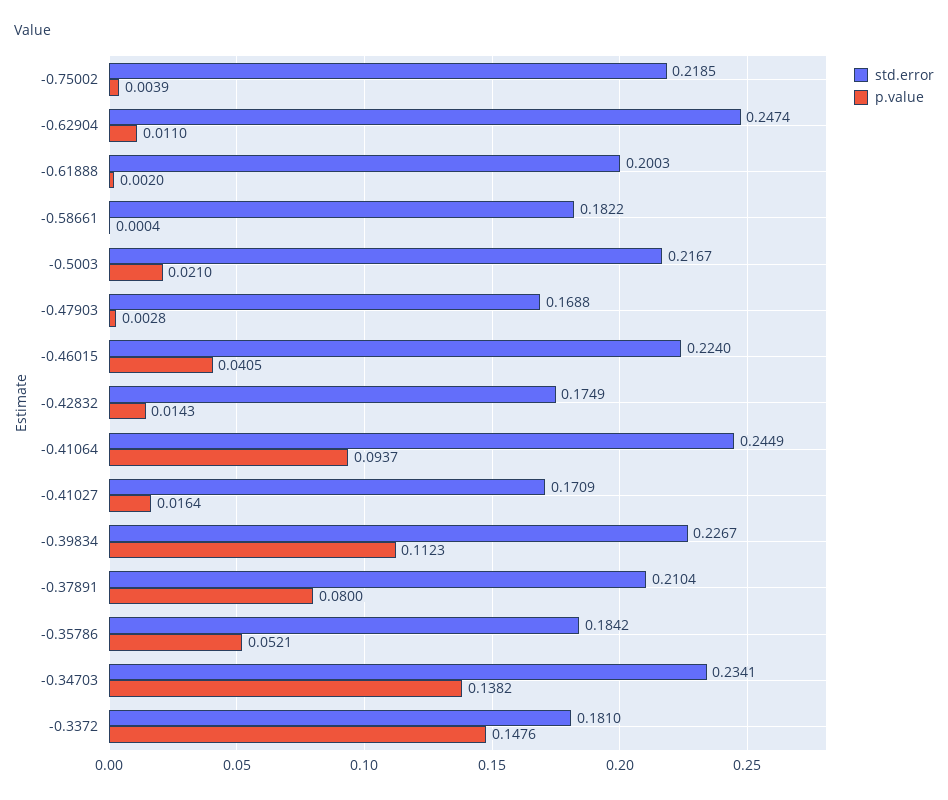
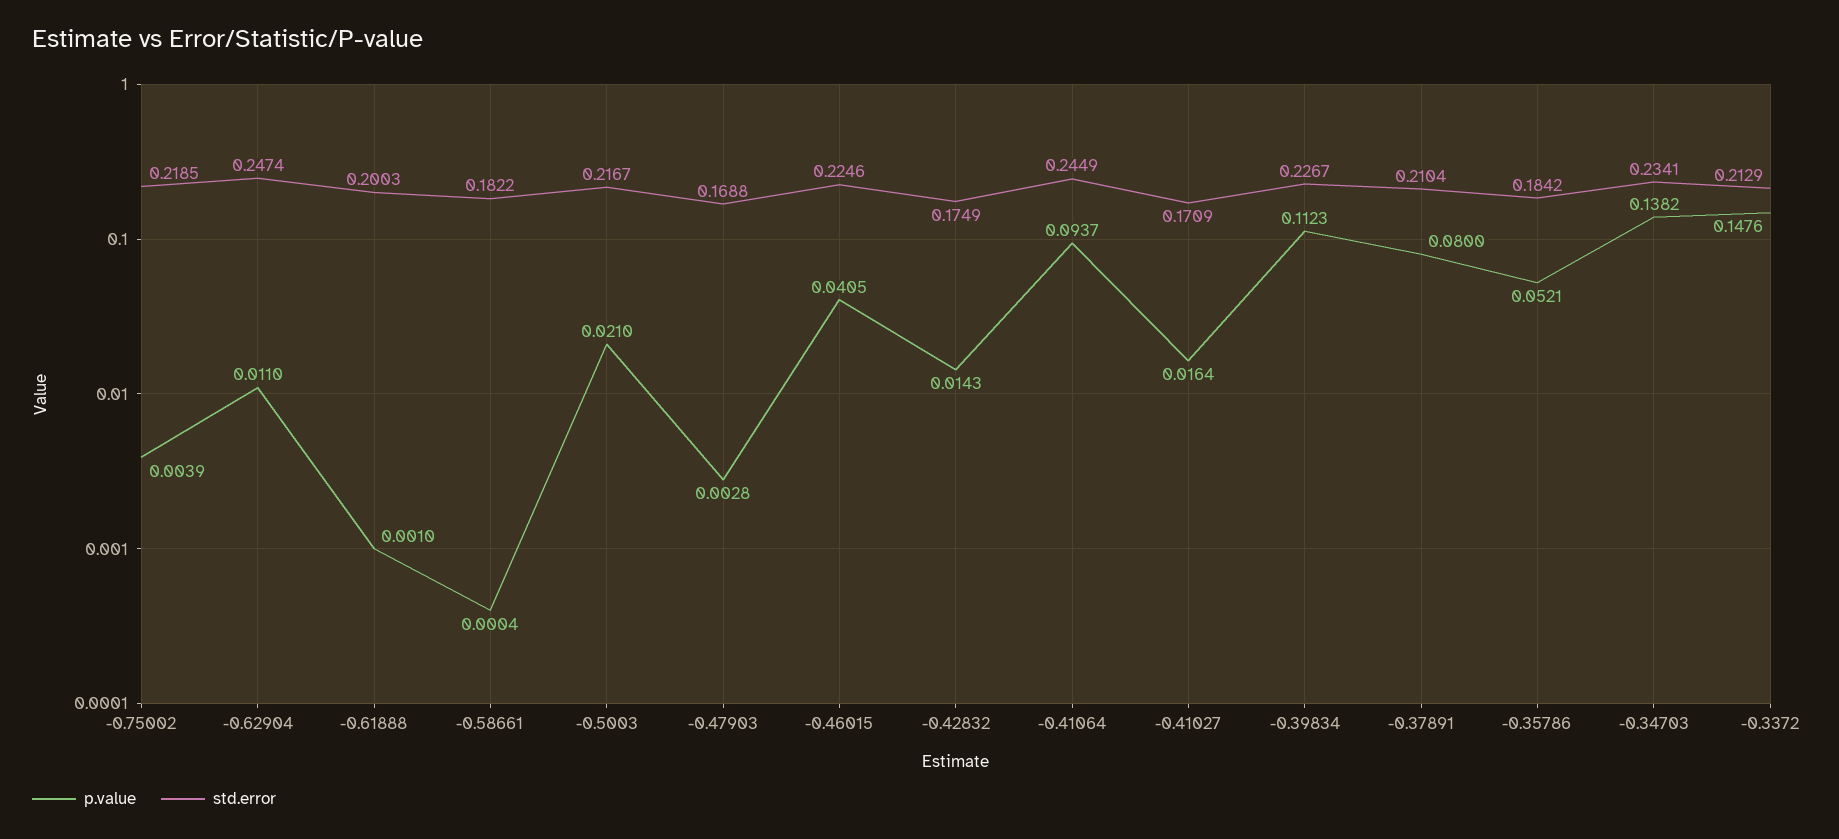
  {
    "std.error": {
      "-0.75002": 0.2185,
      "-0.62904": 0.2474,
      "-0.61888": 0.2003,
      "-0.58661": 0.1822,
      "-0.5003": 0.2167,
      "-0.47903": 0.1688,
-     "-0.46015": 0.224,
+     "-0.46015": 0.2246,
      "-0.42832": 0.1749,
      "-0.41064": 0.2449,
      "-0.41027": 0.1709,
      "-0.39834": 0.2267,
      "-0.37891": 0.2104,
      "-0.35786": 0.1842,
      "-0.34703": 0.2341,
-     "-0.3372": 0.181
+     "-0.3372": 0.2129
    },
    "p.value": {
      "-0.75002": 0.0039,
      "-0.62904": 0.011,
-     "-0.61888": 0.002,
+     "-0.61888": 0.001,
      "-0.58661": 0.0004,
      "-0.5003": 0.021,
      "-0.47903": 0.0028,
      "-0.46015": 0.0405,
      "-0.42832": 0.0143,
      "-0.41064": 0.0937,
      "-0.41027": 0.0164,
      "-0.39834": 0.1123,
      "-0.37891": 0.08,
      "-0.35786": 0.0521,
      "-0.34703": 0.1382,
      "-0.3372": 0.1476
    }
  }

